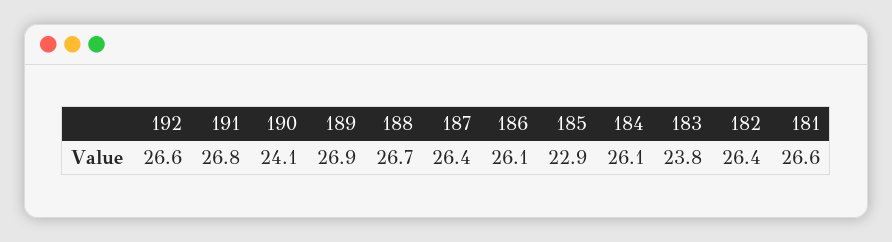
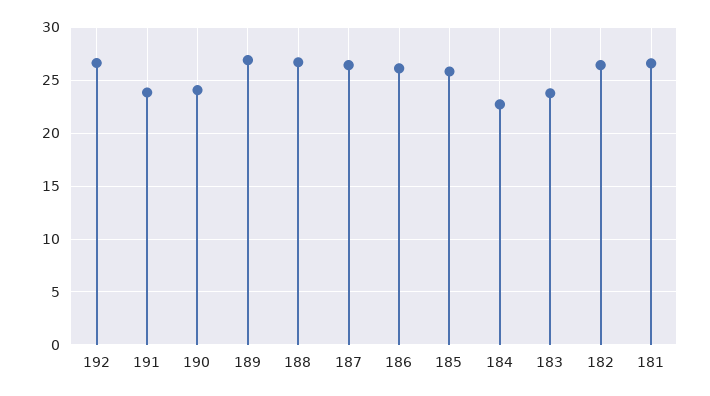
  {
    "192": 26.6,
-   "191": 26.8,
+   "191": 24,
    "190": 24.1,
    "189": 26.9,
    "188": 26.7,
    "187": 26.4,
    "186": 26.1,
-   "185": 22.9,
+   "185": 26,
-   "184": 26.1,
+   "184": 23,
    "183": 23.8,
    "182": 26.4,
    "181": 26.6
  }

